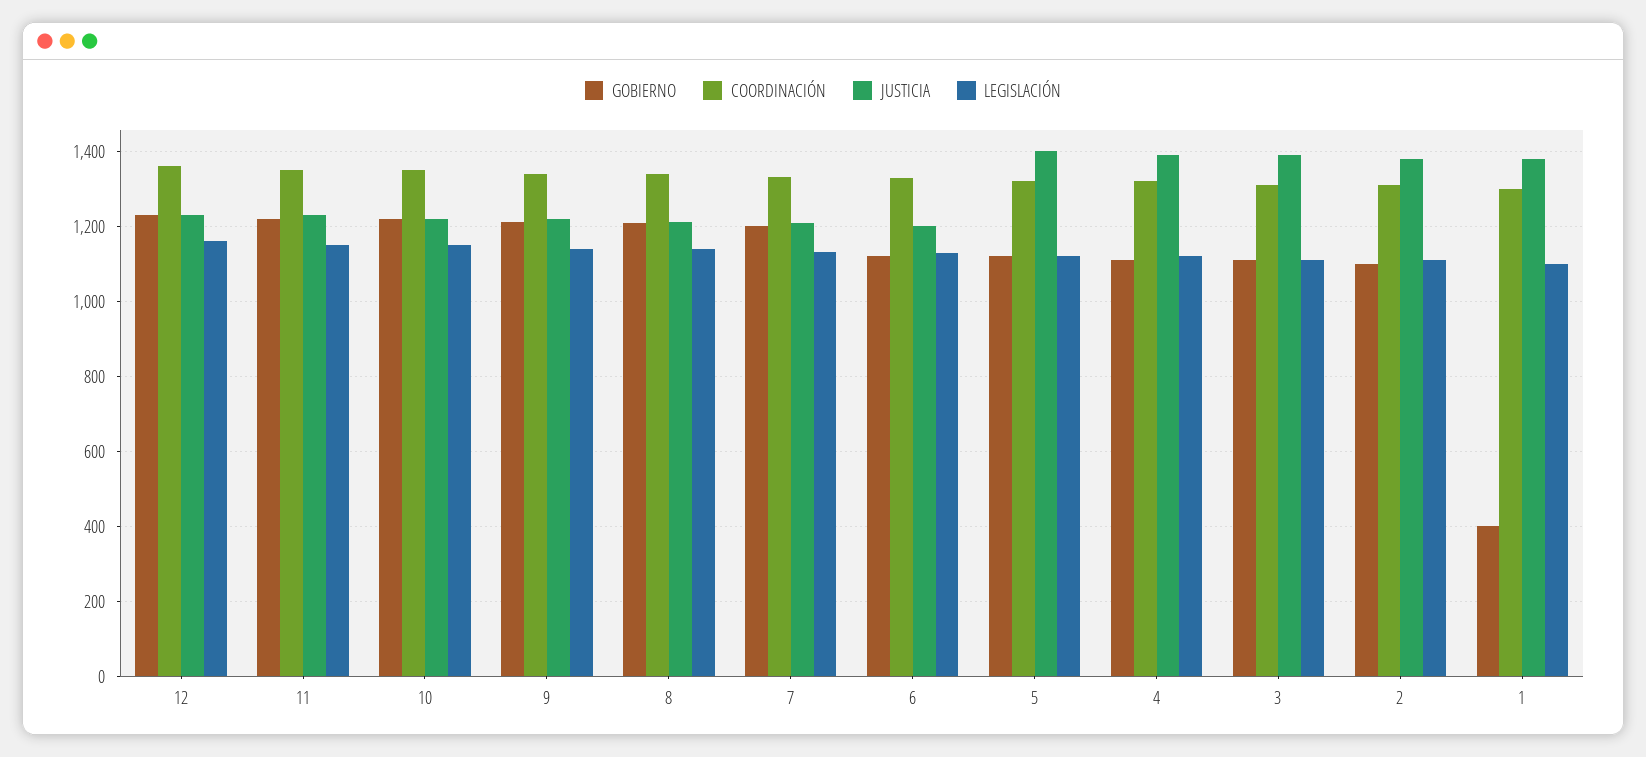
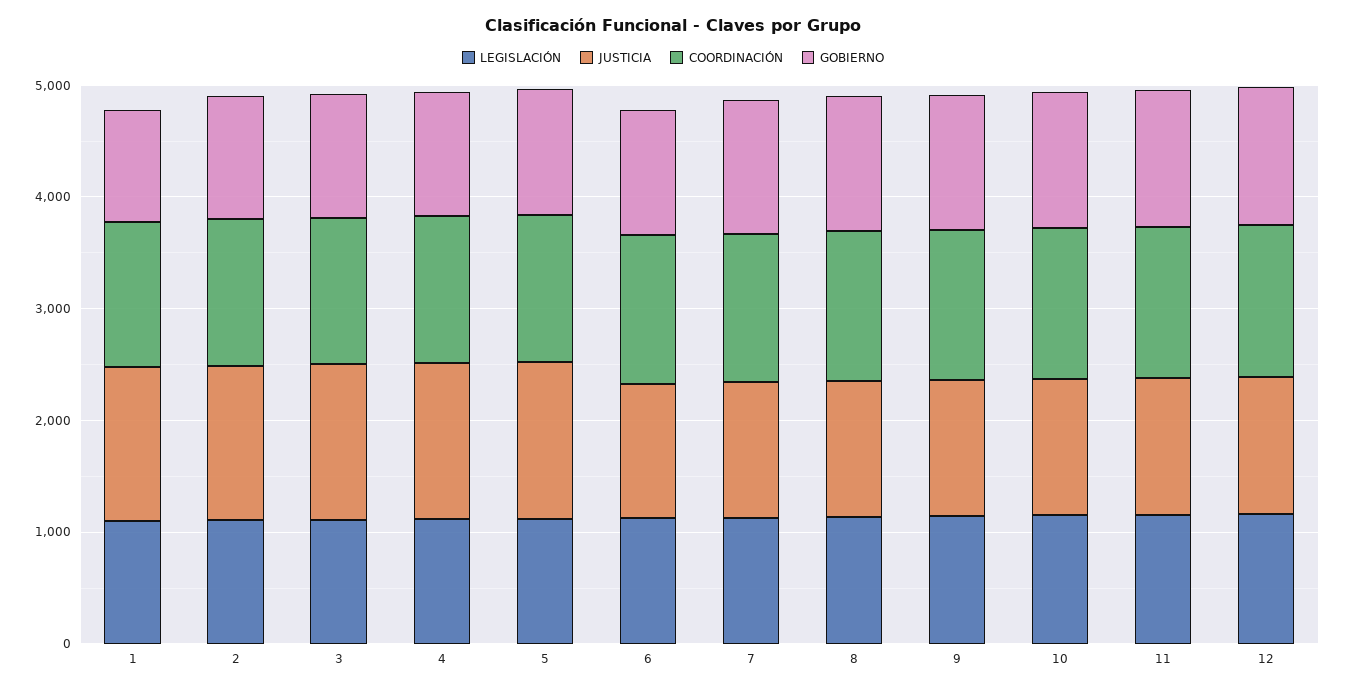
  {
    "GOBIERNO": {
      "12": 1240,
      "11": 1220,
      "10": 1220,
      "9": 1220,
      "8": 1220,
      "7": 1200,
      "6": 1120,
      "5": 1120,
      "4": 1120,
      "3": 1120,
      "2": 1100,
-     "1": 400
+     "1": 1000
    },
    "COORDINACIÓN": {
      "12": 1360,
      "11": 1360,
      "10": 1360,
      "9": 1340,
      "8": 1340,
      "7": 1340,
      "6": 1340,
      "5": 1320,
      "4": 1320,
      "3": 1320,
      "2": 1320,
      "1": 1300
    },
    "JUSTICIA": {
      "12": 1240,
      "11": 1240,
      "10": 1220,
      "9": 1220,
      "8": 1220,
      "7": 1220,
      "6": 1200,
      "5": 1400,
      "4": 1400,
      "3": 1400,
      "2": 1380,
      "1": 1380
    },
    "LEGISLACIÓN": {
      "12": 1160,
      "11": 1160,
      "10": 1160,
      "9": 1140,
      "8": 1140,
      "7": 1140,
      "6": 1140,
      "5": 1120,
      "4": 1120,
      "3": 1120,
      "2": 1120,
      "1": 1100
    }
  }

